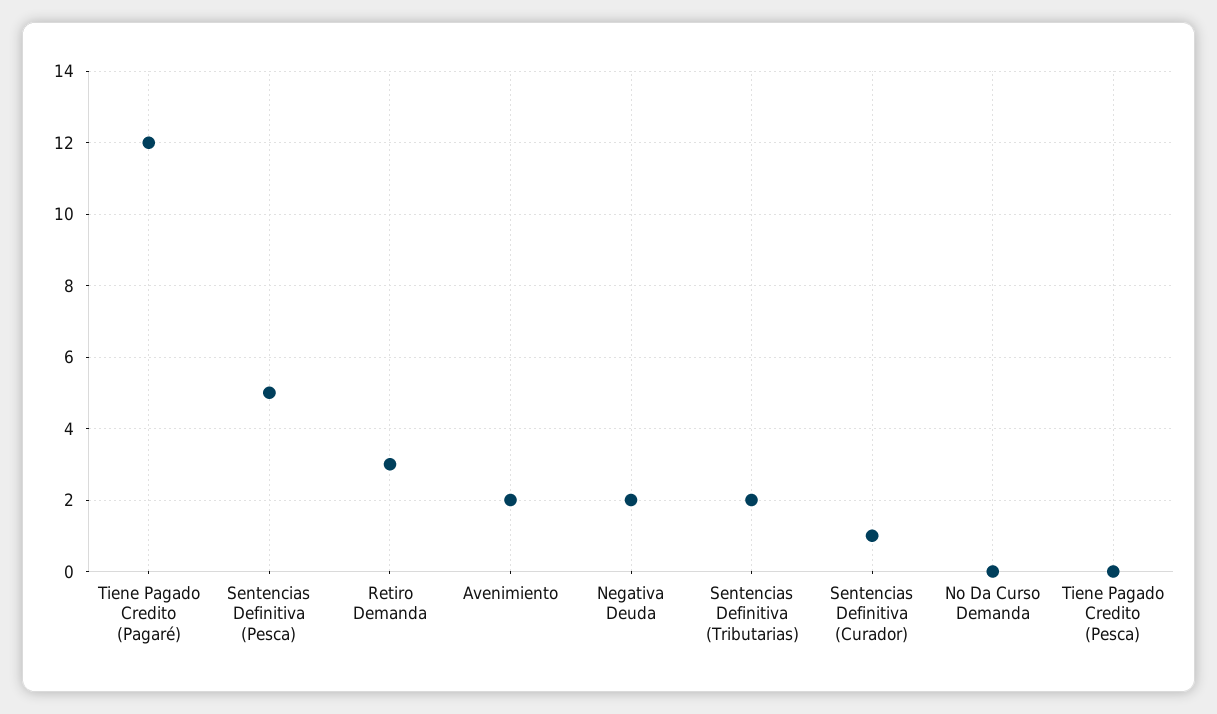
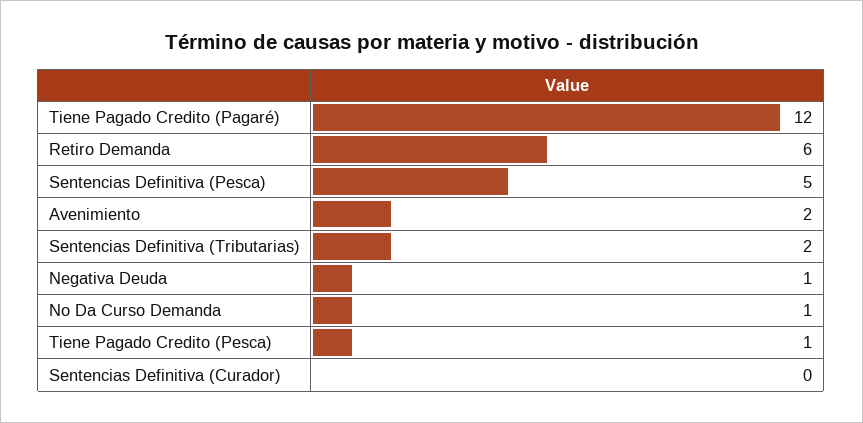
  {
    "Tiene Pagado Credito (Pagaré)": 12,
    "Sentencias Definitiva (Pesca)": 5,
-   "Retiro Demanda": 3,
+   "Retiro Demanda": 6,
    "Avenimiento": 2,
-   "Negativa Deuda": 2,
+   "Negativa Deuda": 1,
    "Sentencias Definitiva (Tributarias)": 2,
-   "Sentencias Definitiva (Curador)": 1,
+   "Sentencias Definitiva (Curador)": 0,
-   "No Da Curso Demanda": 0,
+   "No Da Curso Demanda": 1,
-   "Tiene Pagado Credito (Pesca)": 0
+   "Tiene Pagado Credito (Pesca)": 1
  }

